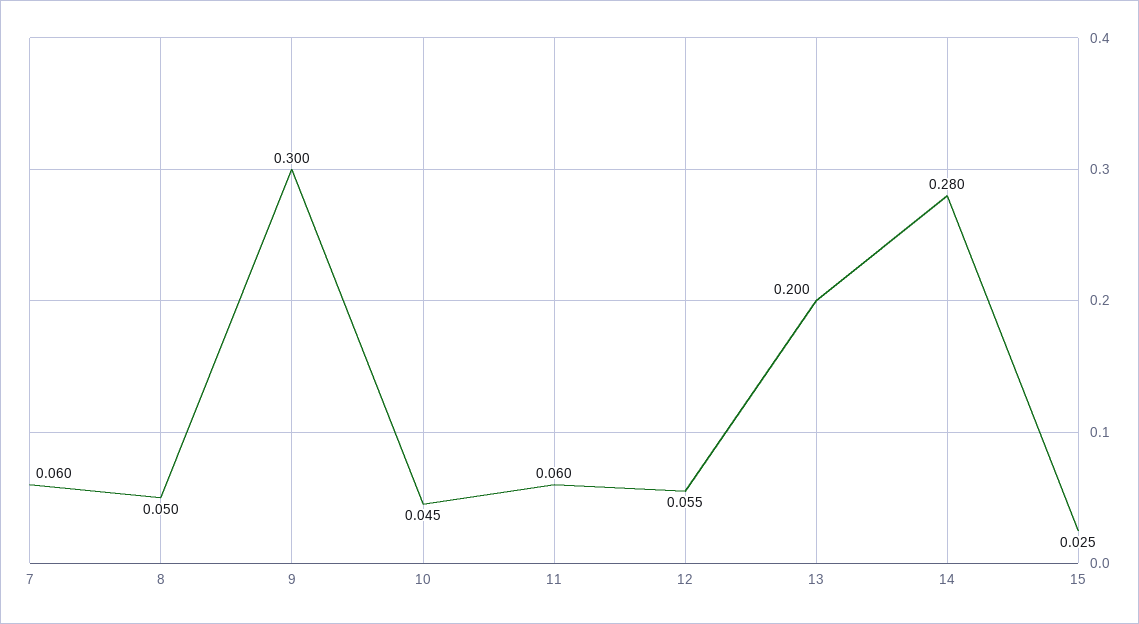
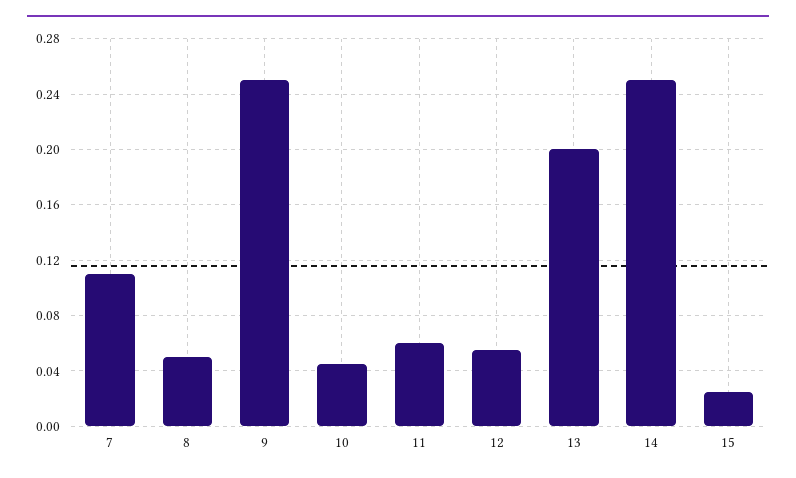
  {
-   "7": 0.06,
+   "7": 0.11,
    "8": 0.05,
-   "9": 0.3,
+   "9": 0.25,
    "10": 0.045,
    "11": 0.06,
    "12": 0.055,
    "13": 0.2,
-   "14": 0.28,
+   "14": 0.25,
    "15": 0.025
  }

